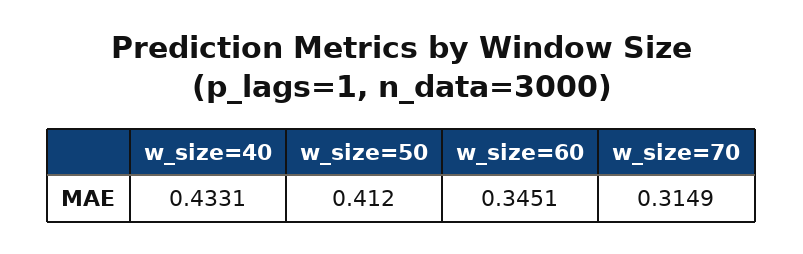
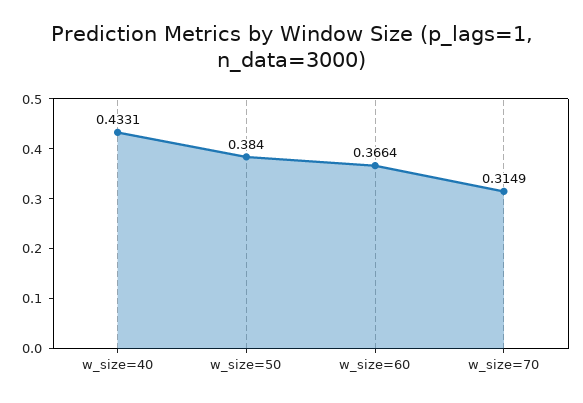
  {
    "w_size=40": 0.4331,
-   "w_size=50": 0.412,
+   "w_size=50": 0.384,
-   "w_size=60": 0.3451,
+   "w_size=60": 0.3664,
    "w_size=70": 0.3149
  }

